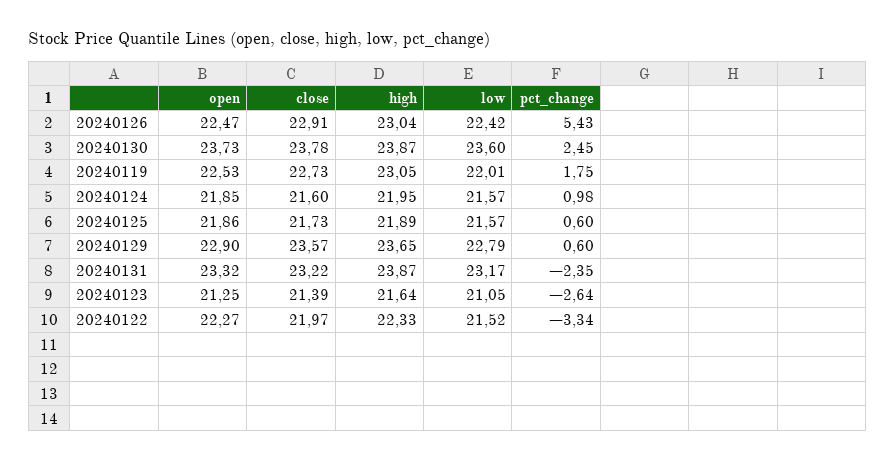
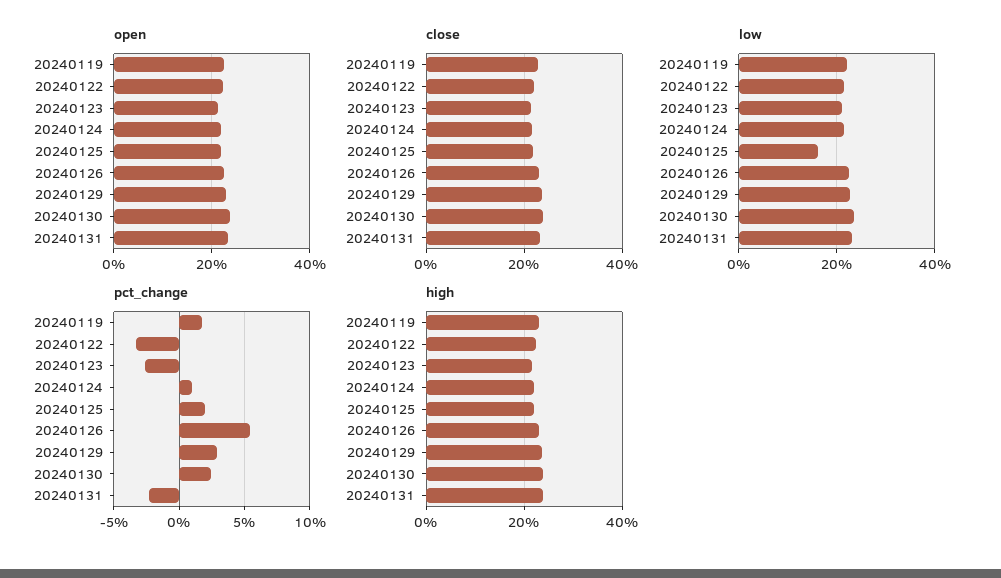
  {
    "open": {
      "20240126": 22.47,
      "20240130": 23.73,
      "20240119": 22.53,
      "20240124": 21.85,
      "20240125": 21.86,
      "20240129": 22.9,
      "20240131": 23.32,
      "20240123": 21.25,
      "20240122": 22.27
    },
    "close": {
      "20240126": 22.91,
      "20240130": 23.78,
      "20240119": 22.73,
      "20240124": 21.6,
      "20240125": 21.73,
      "20240129": 23.57,
      "20240131": 23.22,
      "20240123": 21.39,
      "20240122": 21.97
    },
    "high": {
      "20240126": 23.04,
      "20240130": 23.87,
      "20240119": 23.05,
      "20240124": 21.95,
      "20240125": 21.89,
      "20240129": 23.65,
      "20240131": 23.87,
      "20240123": 21.64,
      "20240122": 22.33
    },
    "low": {
      "20240126": 22.42,
      "20240130": 23.6,
      "20240119": 22.01,
      "20240124": 21.57,
-     "20240125": 21.57,
+     "20240125": 16,
      "20240129": 22.79,
      "20240131": 23.17,
      "20240123": 21.05,
      "20240122": 21.52
    },
    "pct_change": {
      "20240126": 5.43,
      "20240130": 2.45,
      "20240119": 1.75,
      "20240124": 0.98,
-     "20240125": 0.6,
+     "20240125": 2,
-     "20240129": 0.6,
+     "20240129": 3,
      "20240131": -2.35,
      "20240123": -2.64,
      "20240122": -3.34
    }
  }

